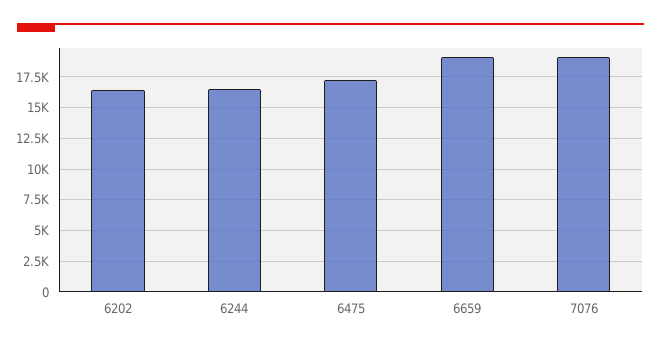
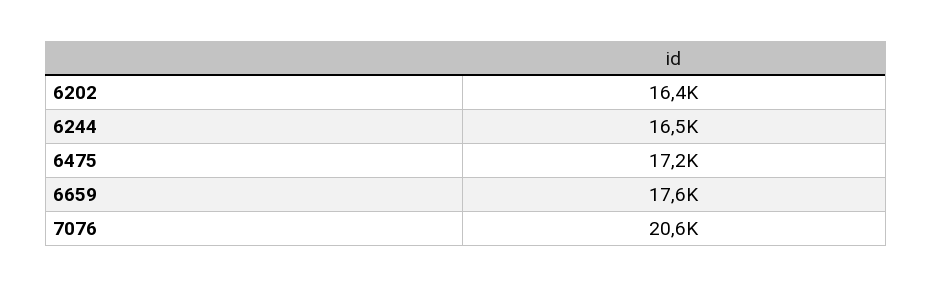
  {
    "6202": 16400,
    "6244": 16500,
    "6475": 17200,
-   "6659": 19000,
+   "6659": 17600,
-   "7076": 19000
+   "7076": 20600
  }

